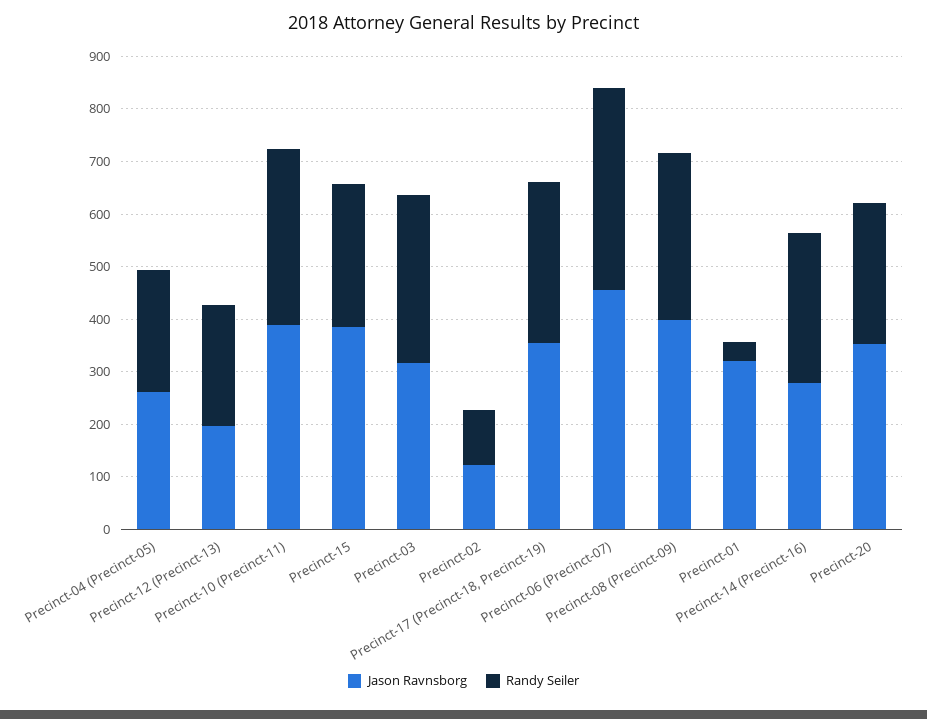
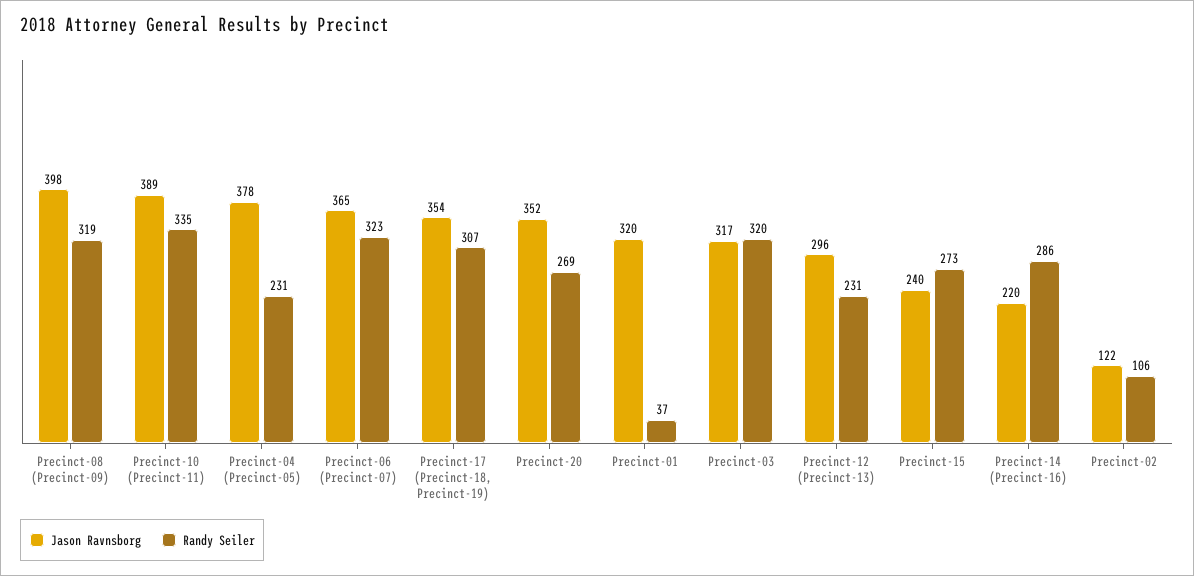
  {
    "Jason Ravnsborg": {
-     "Precinct-04 (Precinct-05)": 260,
+     "Precinct-04 (Precinct-05)": 378,
-     "Precinct-12 (Precinct-13)": 200,
+     "Precinct-12 (Precinct-13)": 296,
      "Precinct-10 (Precinct-11)": 389,
-     "Precinct-15": 380,
+     "Precinct-15": 240,
      "Precinct-03": 317,
      "Precinct-02": 122,
      "Precinct-17 (Precinct-18, Precinct-19)": 354,
-     "Precinct-06 (Precinct-07)": 460,
+     "Precinct-06 (Precinct-07)": 365,
      "Precinct-08 (Precinct-09)": 398,
      "Precinct-01": 320,
-     "Precinct-14 (Precinct-16)": 280,
+     "Precinct-14 (Precinct-16)": 220,
      "Precinct-20": 352
    },
    "Randy Seiler": {
      "Precinct-04 (Precinct-05)": 231,
      "Precinct-12 (Precinct-13)": 231,
      "Precinct-10 (Precinct-11)": 335,
      "Precinct-15": 273,
      "Precinct-03": 320,
      "Precinct-02": 106,
      "Precinct-17 (Precinct-18, Precinct-19)": 307,
-     "Precinct-06 (Precinct-07)": 380,
+     "Precinct-06 (Precinct-07)": 323,
      "Precinct-08 (Precinct-09)": 319,
      "Precinct-01": 37,
      "Precinct-14 (Precinct-16)": 286,
      "Precinct-20": 269
    }
  }

